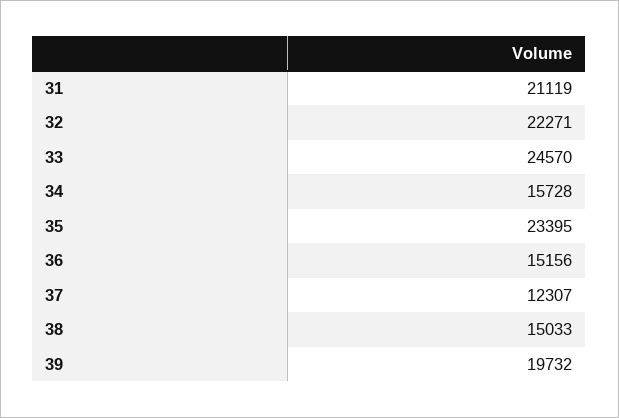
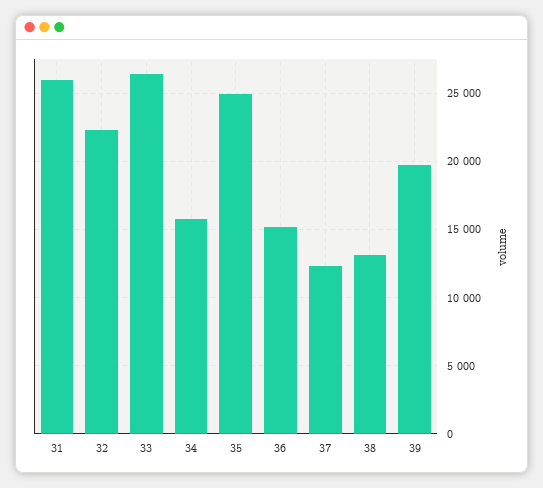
  {
-   "31": 21119,
+   "31": 26000,
    "32": 22271,
-   "33": 24570,
+   "33": 26500,
    "34": 15728,
-   "35": 23395,
+   "35": 25000,
    "36": 15156,
    "37": 12307,
-   "38": 15033,
+   "38": 13000,
    "39": 19732
  }

